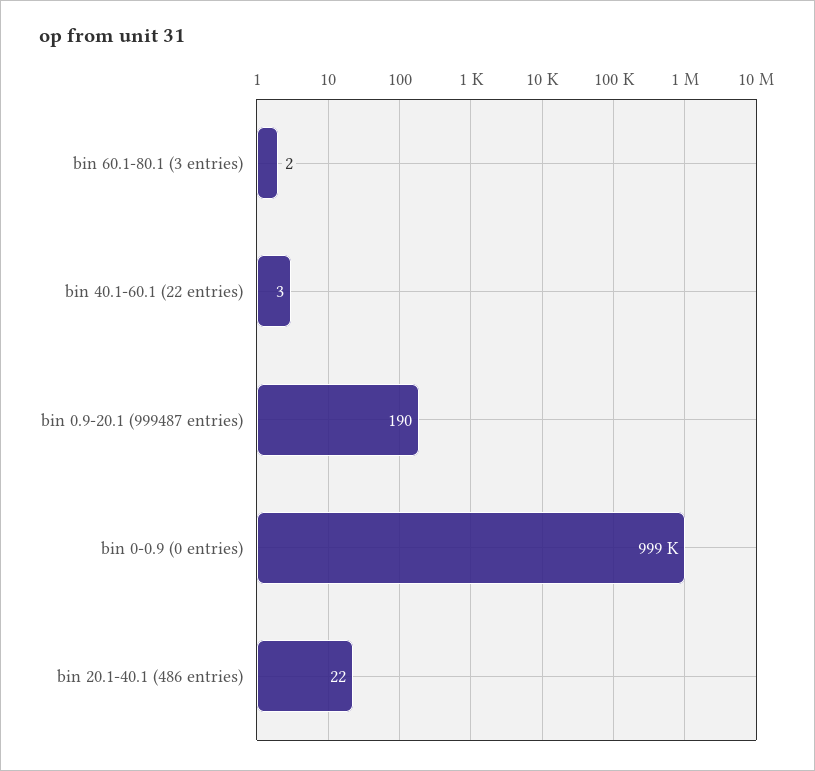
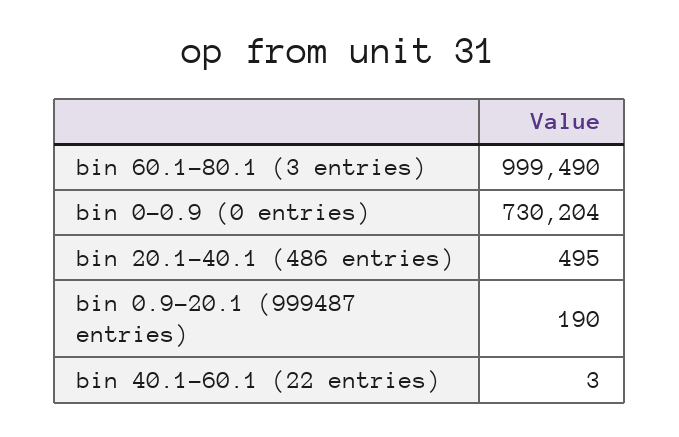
  {
-   "bin 60.1-80.1 (3 entries)": 2,
+   "bin 60.1-80.1 (3 entries)": 999490,
    "bin 40.1-60.1 (22 entries)": 3,
    "bin 0.9-20.1 (999487 entries)": 190,
-   "bin 0-0.9 (0 entries)": 999000,
+   "bin 0-0.9 (0 entries)": 730204,
-   "bin 20.1-40.1 (486 entries)": 22
+   "bin 20.1-40.1 (486 entries)": 495
  }

